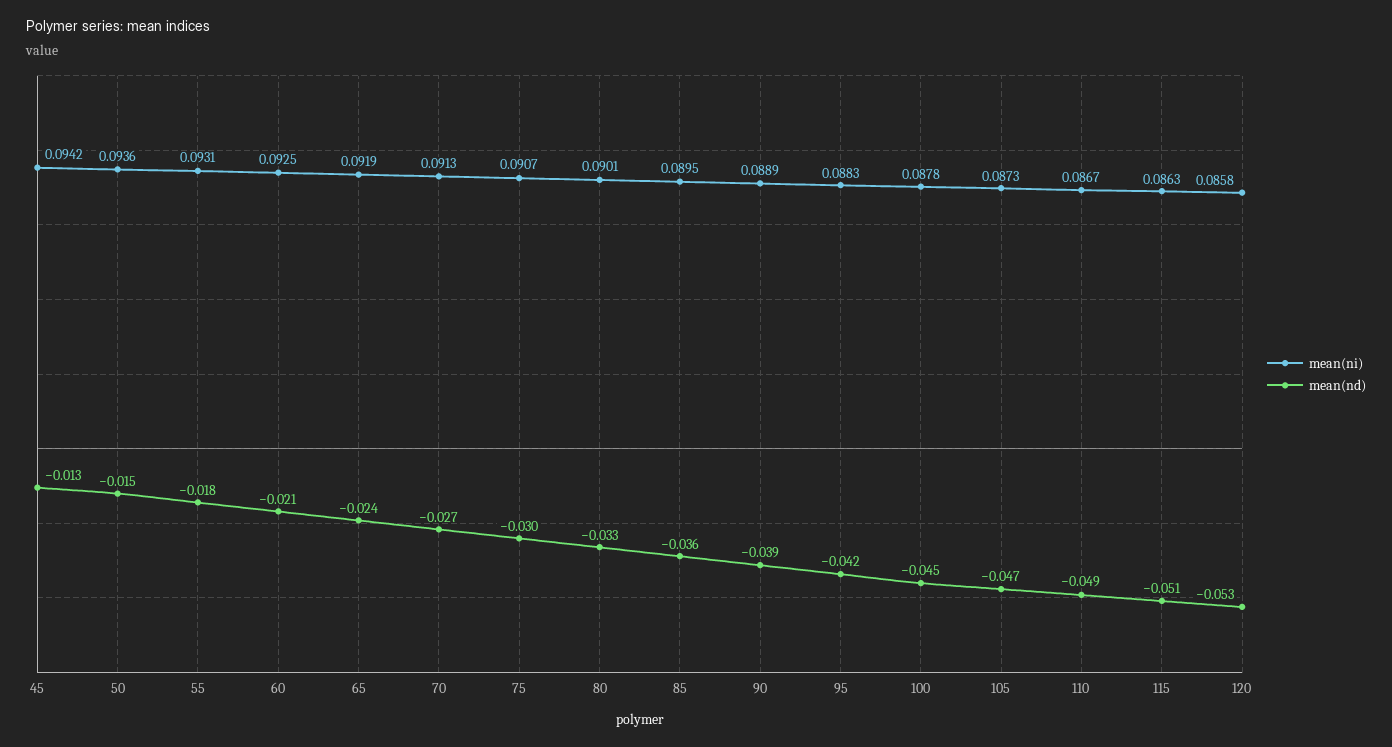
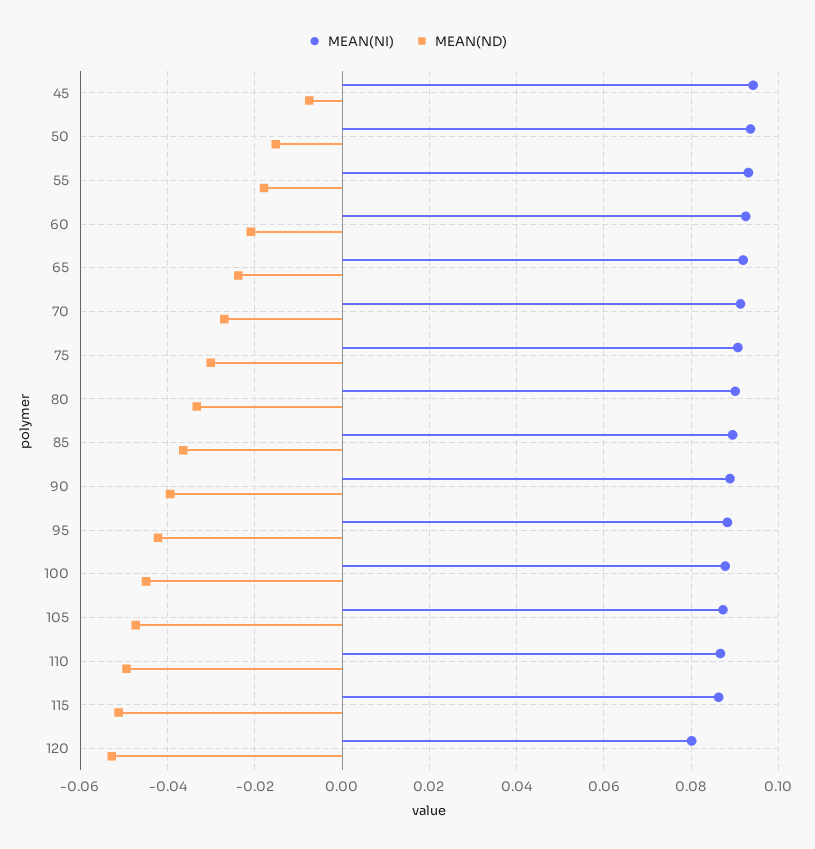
  {
    "mean(ni)": {
      "45": 0.0942,
      "50": 0.0936,
      "55": 0.0931,
      "60": 0.0925,
      "65": 0.0919,
      "70": 0.0913,
      "75": 0.0907,
      "80": 0.0901,
      "85": 0.0895,
      "90": 0.0889,
      "95": 0.0883,
      "100": 0.0878,
      "105": 0.0873,
      "110": 0.0867,
      "115": 0.0863,
-     "120": 0.0858
+     "120": 0.08
    },
    "mean(nd)": {
-     "45": -0.013,
+     "45": -0.008,
      "50": -0.015,
      "55": -0.018,
      "60": -0.021,
      "65": -0.024,
      "70": -0.027,
      "75": -0.03,
      "80": -0.033,
      "85": -0.036,
      "90": -0.039,
      "95": -0.042,
      "100": -0.045,
      "105": -0.047,
      "110": -0.049,
      "115": -0.051,
      "120": -0.053
    }
  }

